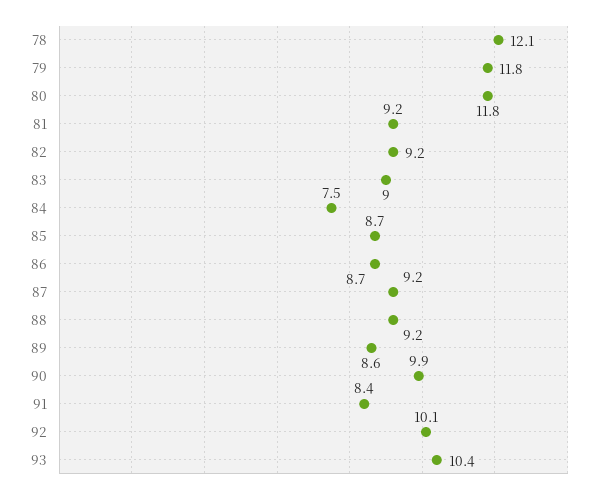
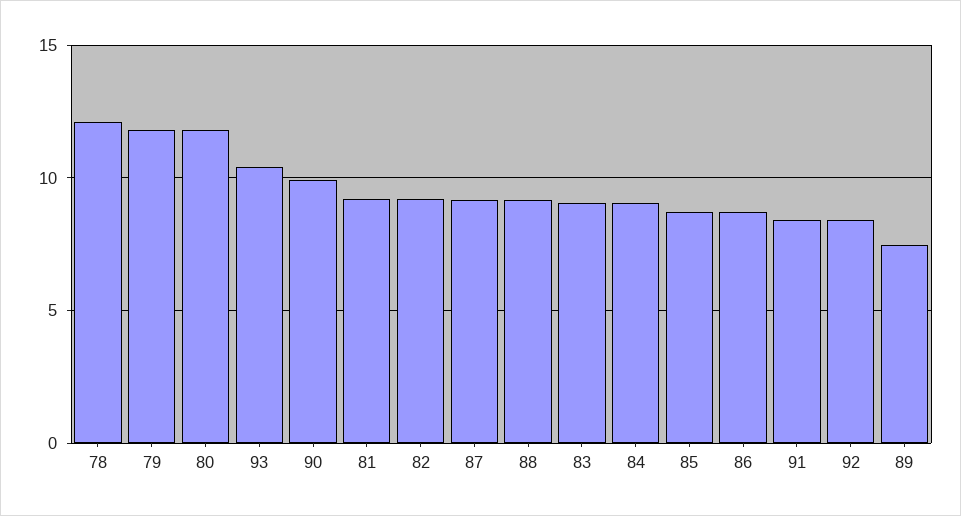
  {
    "78": 12.1,
    "79": 11.8,
    "80": 11.8,
    "81": 9.2,
    "82": 9.2,
    "83": 9,
-   "84": 7.5,
+   "84": 9,
    "85": 8.7,
    "86": 8.7,
    "87": 9.2,
    "88": 9.2,
-   "89": 8.6,
+   "89": 7.5,
    "90": 9.9,
    "91": 8.4,
-   "92": 10.1,
+   "92": 8.5,
    "93": 10.4
  }

